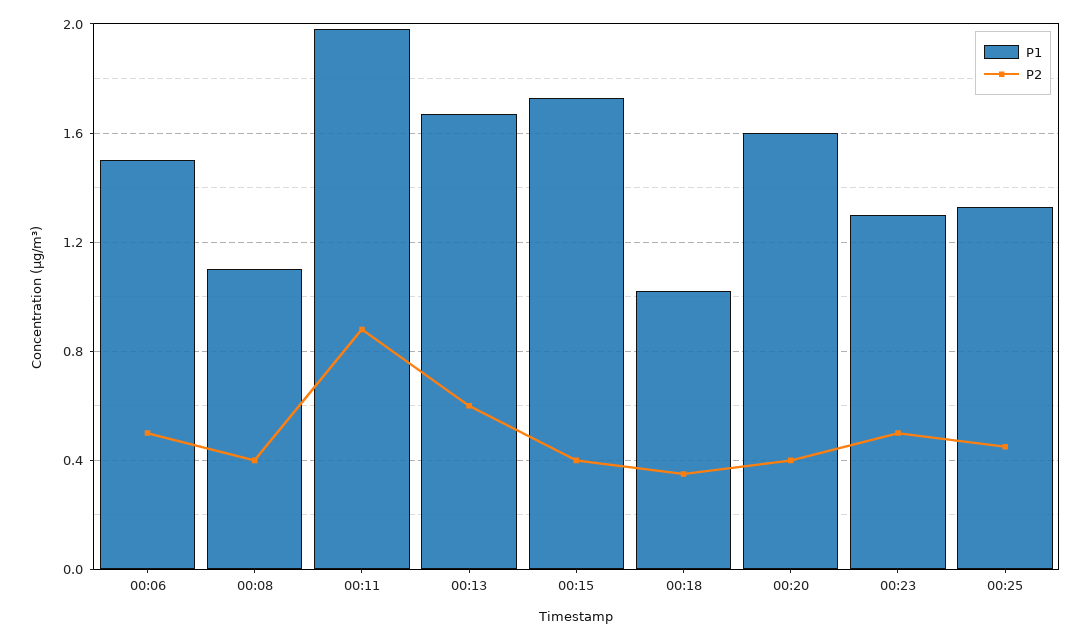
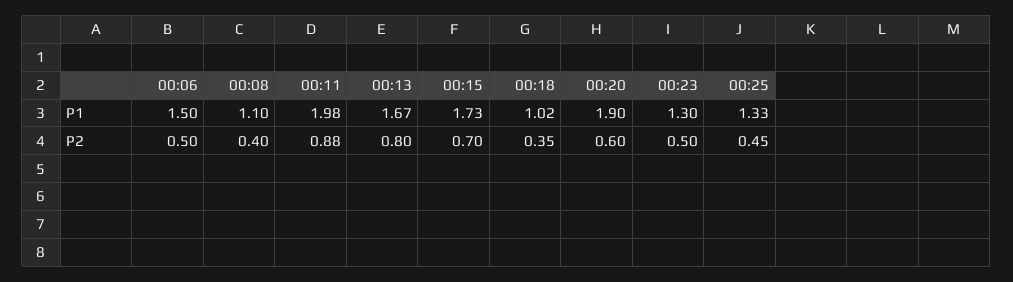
  {
    "P1": {
      "00:06": 1.5,
      "00:08": 1.1,
      "00:11": 1.98,
      "00:13": 1.67,
      "00:15": 1.73,
      "00:18": 1.02,
-     "00:20": 1.6,
+     "00:20": 1.9,
      "00:23": 1.3,
      "00:25": 1.33
    },
    "P2": {
      "00:06": 0.5,
      "00:08": 0.4,
      "00:11": 0.88,
-     "00:13": 0.6,
+     "00:13": 0.8,
-     "00:15": 0.4,
+     "00:15": 0.7,
      "00:18": 0.35,
-     "00:20": 0.4,
+     "00:20": 0.6,
      "00:23": 0.5,
      "00:25": 0.45
    }
  }

